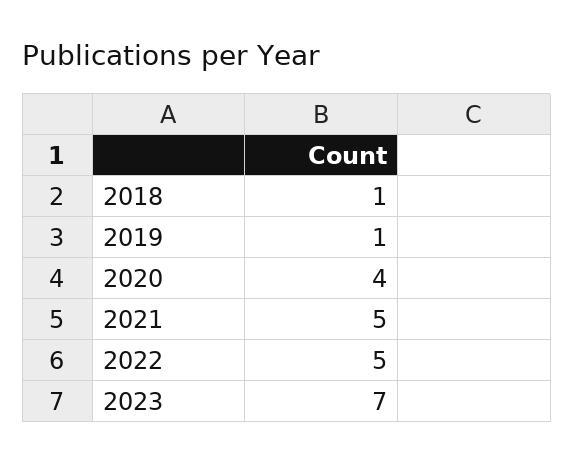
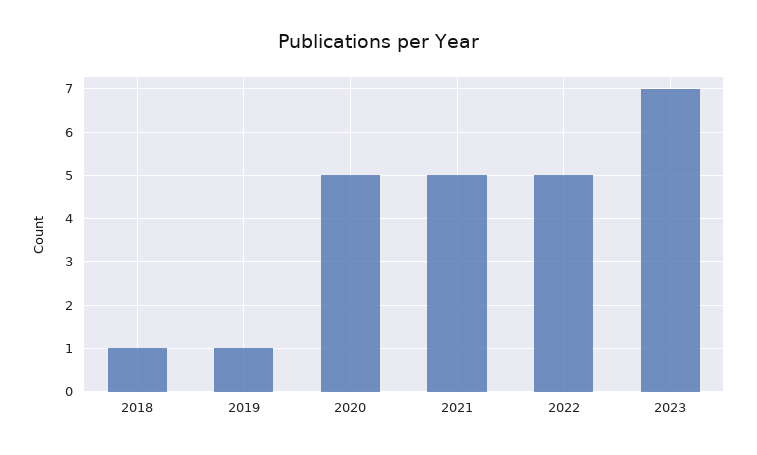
  {
    "2018": 1,
    "2019": 1,
-   "2020": 4,
+   "2020": 5,
    "2021": 5,
    "2022": 5,
    "2023": 7
  }

